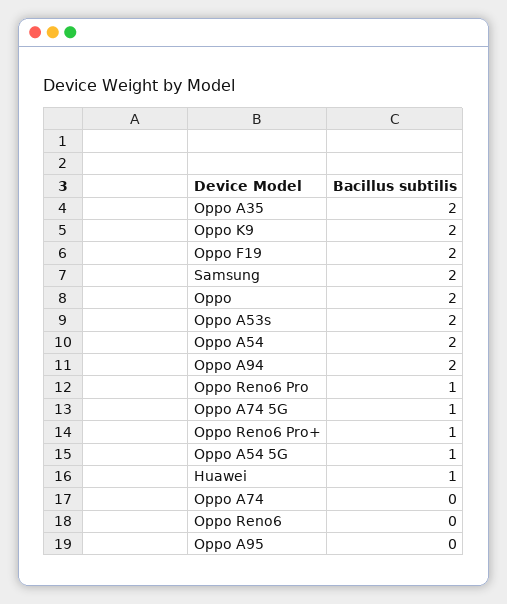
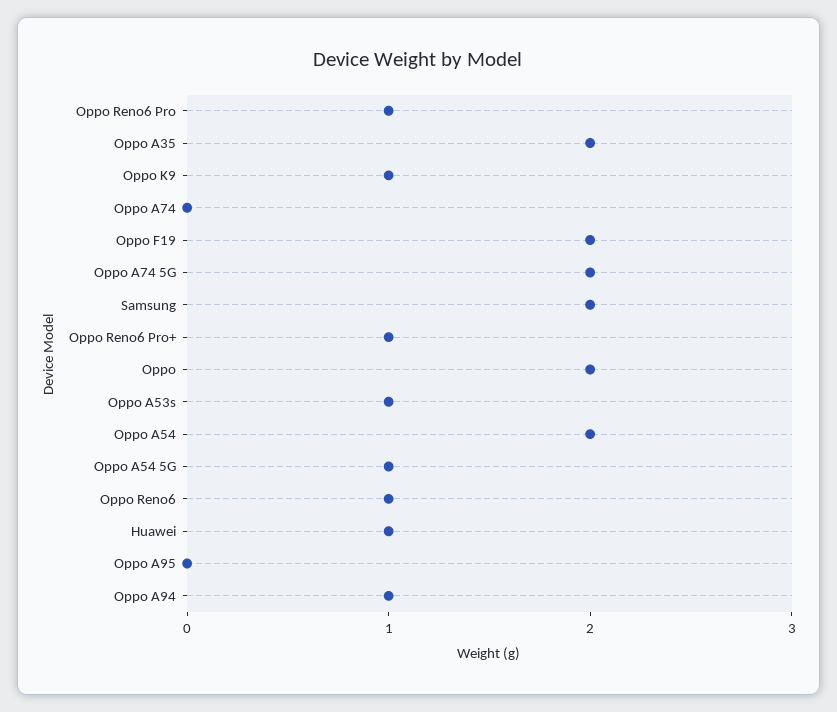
  {
    "Oppo A35": 2,
-   "Oppo K9": 2,
+   "Oppo K9": 1,
    "Oppo F19": 2,
    "Samsung": 2,
    "Oppo": 2,
-   "Oppo A53s": 2,
+   "Oppo A53s": 1,
    "Oppo A54": 2,
-   "Oppo A94": 2,
+   "Oppo A94": 1,
    "Oppo Reno6 Pro": 1,
-   "Oppo A74 5G": 1,
+   "Oppo A74 5G": 2,
    "Oppo Reno6 Pro+": 1,
    "Oppo A54 5G": 1,
    "Huawei": 1,
    "Oppo A74": 0,
-   "Oppo Reno6": 0,
+   "Oppo Reno6": 1,
    "Oppo A95": 0
  }

